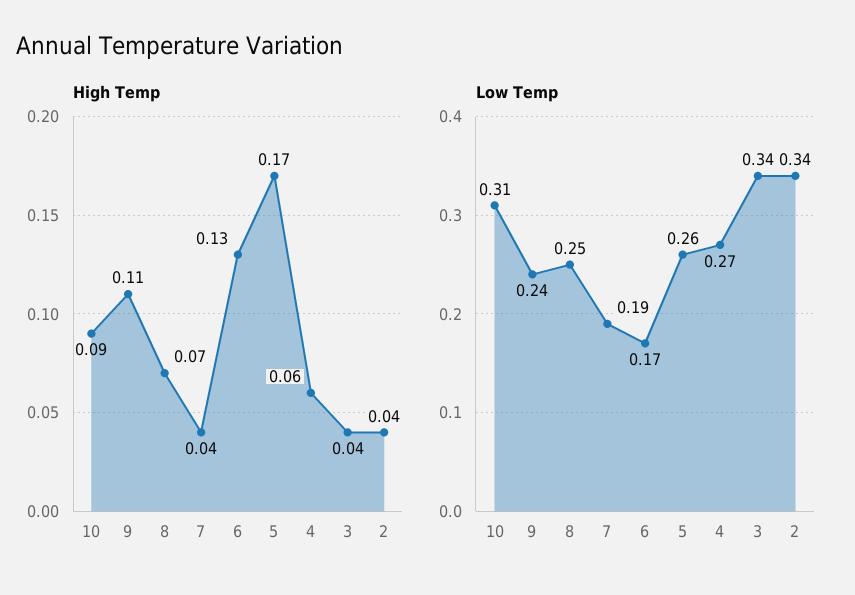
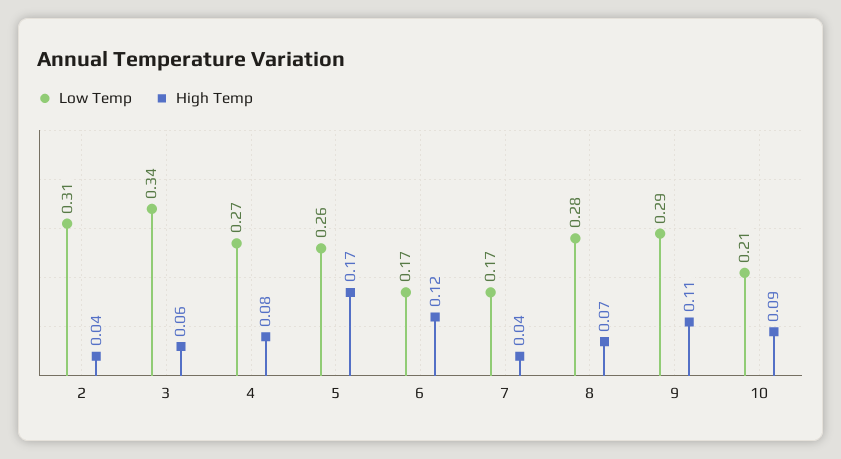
  {
    "High Temp": {
      "10": 0.09,
      "9": 0.11,
      "8": 0.07,
      "7": 0.04,
-     "6": 0.13,
+     "6": 0.12,
      "5": 0.17,
-     "4": 0.06,
+     "4": 0.08,
-     "3": 0.04,
+     "3": 0.06,
      "2": 0.04
    },
    "Low Temp": {
-     "10": 0.31,
+     "10": 0.21,
-     "9": 0.24,
+     "9": 0.29,
-     "8": 0.25,
+     "8": 0.28,
-     "7": 0.19,
+     "7": 0.17,
      "6": 0.17,
      "5": 0.26,
      "4": 0.27,
      "3": 0.34,
-     "2": 0.34
+     "2": 0.31
    }
  }

